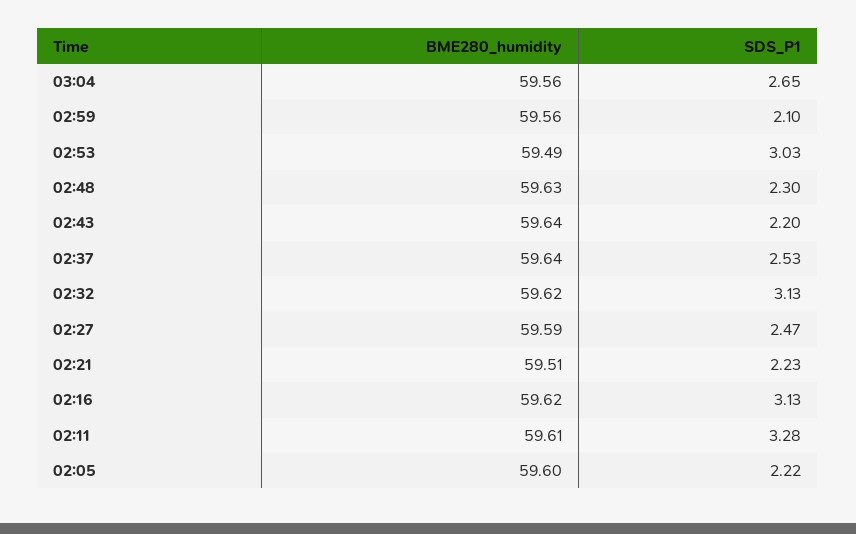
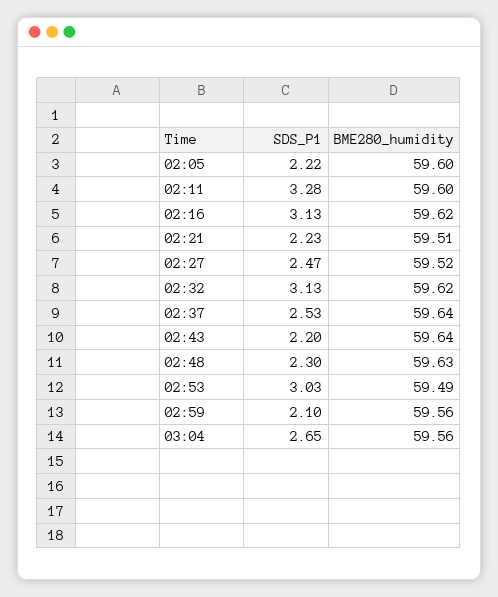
  {
    "BME280_humidity": {
      "03:04": 59.56,
      "02:59": 59.56,
      "02:53": 59.49,
      "02:48": 59.63,
      "02:43": 59.64,
      "02:37": 59.64,
      "02:32": 59.62,
-     "02:27": 59.59,
+     "02:27": 59.52,
      "02:21": 59.51,
      "02:16": 59.62,
-     "02:11": 59.61,
+     "02:11": 59.6,
      "02:05": 59.6
    },
    "SDS_P1": {
      "03:04": 2.65,
      "02:59": 2.1,
      "02:53": 3.03,
      "02:48": 2.3,
      "02:43": 2.2,
      "02:37": 2.53,
      "02:32": 3.13,
      "02:27": 2.47,
      "02:21": 2.23,
      "02:16": 3.13,
      "02:11": 3.28,
      "02:05": 2.22
    }
  }

